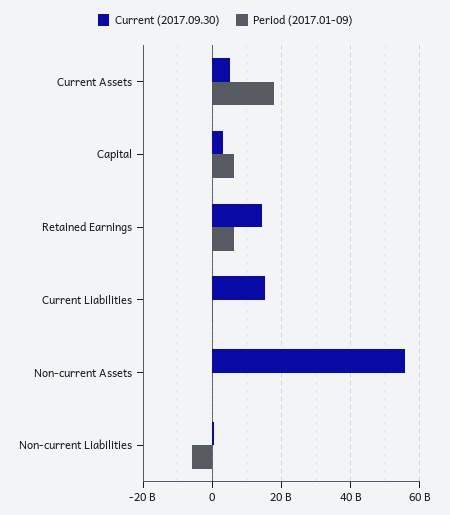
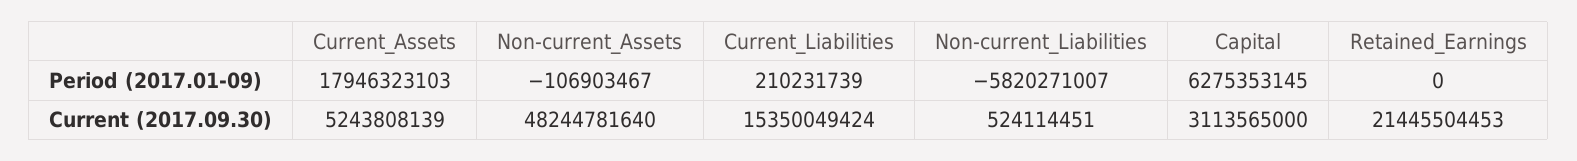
  {
    "Current (2017.09.30)": {
      "Current Assets": 5243808139,
      "Capital": 3113565000,
-     "Retained Earnings": 14000000000,
+     "Retained Earnings": 21445504453,
      "Current Liabilities": 15350049424,
-     "Non-current Assets": 56000000000,
+     "Non-current Assets": 48244781640,
      "Non-current Liabilities": 524114451
    },
    "Period (2017.01-09)": {
      "Current Assets": 17946323103,
      "Capital": 6275353145,
-     "Retained Earnings": 6000000000,
+     "Retained Earnings": 0,
      "Current Liabilities": 210231739,
      "Non-current Assets": -106903467,
      "Non-current Liabilities": -5820271007
    }
  }

